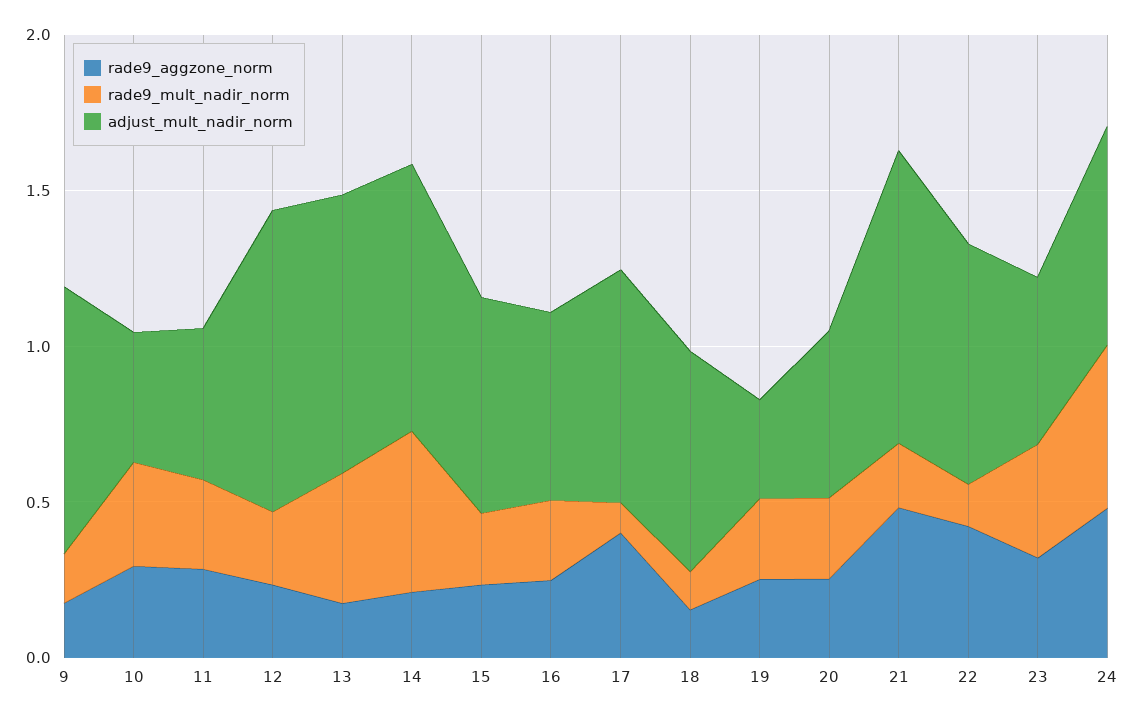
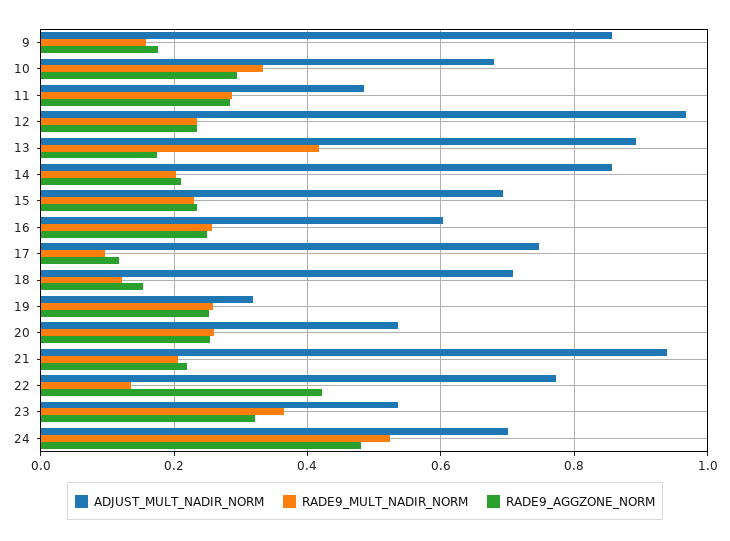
  {
    "rade9_aggzone_norm": {
      "9": 0.18,
      "10": 0.3,
      "11": 0.28,
      "12": 0.24,
      "13": 0.18,
      "14": 0.22,
      "15": 0.24,
      "16": 0.24,
-     "17": 0.4,
+     "17": 0.12,
      "18": 0.16,
      "19": 0.26,
      "20": 0.26,
-     "21": 0.5,
+     "21": 0.22,
      "22": 0.42,
      "23": 0.32,
      "24": 0.48
    },
    "rade9_mult_nadir_norm": {
      "9": 0.16,
      "10": 0.34,
      "11": 0.28,
      "12": 0.24,
      "13": 0.42,
-     "14": 0.5,
+     "14": 0.2,
      "15": 0.24,
      "16": 0.26,
      "17": 0.1,
      "18": 0.12,
      "19": 0.26,
      "20": 0.26,
      "21": 0.2,
      "22": 0.14,
      "23": 0.36,
      "24": 0.52
    },
    "adjust_mult_nadir_norm": {
      "9": 0.86,
-     "10": 0.4,
+     "10": 0.68,
      "11": 0.48,
      "12": 0.96,
      "13": 0.9,
      "14": 0.86,
      "15": 0.7,
      "16": 0.6,
      "17": 0.74,
      "18": 0.7,
      "19": 0.32,
      "20": 0.54,
      "21": 0.94,
      "22": 0.78,
      "23": 0.54,
      "24": 0.7
    }
  }

